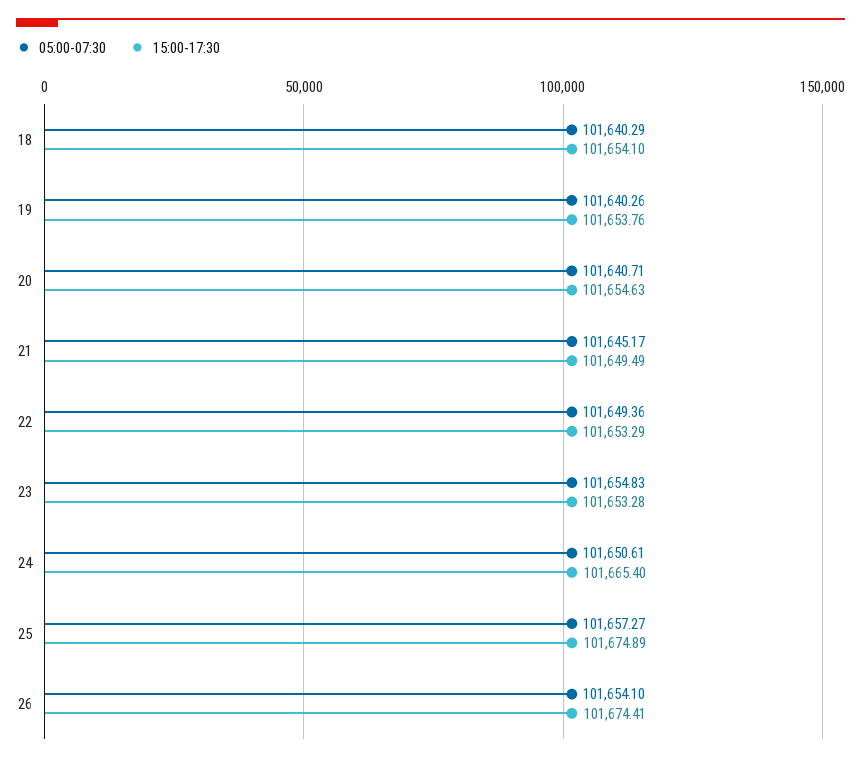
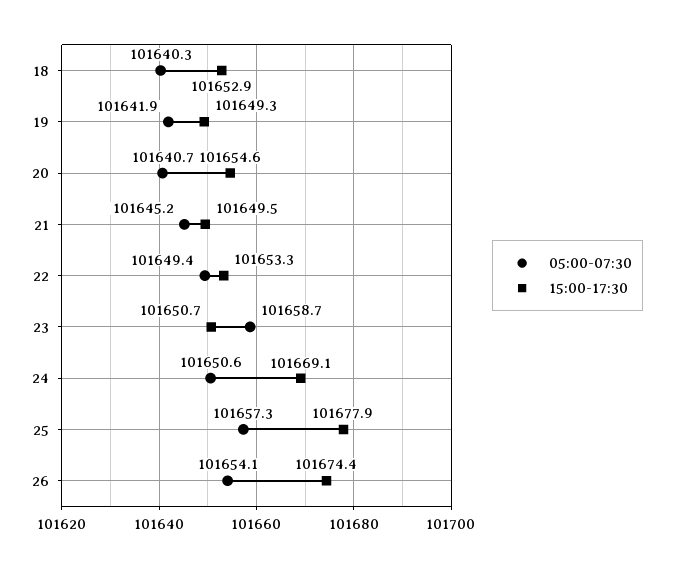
  {
    "05:00-07:30": {
      "18": 101640.29,
-     "19": 101640.26,
+     "19": 101641.9,
      "20": 101640.71,
      "21": 101645.17,
      "22": 101649.36,
-     "23": 101654.83,
+     "23": 101658.7,
      "24": 101650.61,
      "25": 101657.27,
      "26": 101654.1
    },
    "15:00-17:30": {
-     "18": 101654.1,
+     "18": 101652.9,
-     "19": 101653.76,
+     "19": 101649.3,
      "20": 101654.63,
      "21": 101649.49,
      "22": 101653.29,
-     "23": 101653.28,
+     "23": 101650.7,
-     "24": 101665.4,
+     "24": 101669.1,
-     "25": 101674.89,
+     "25": 101677.9,
      "26": 101674.41
    }
  }

